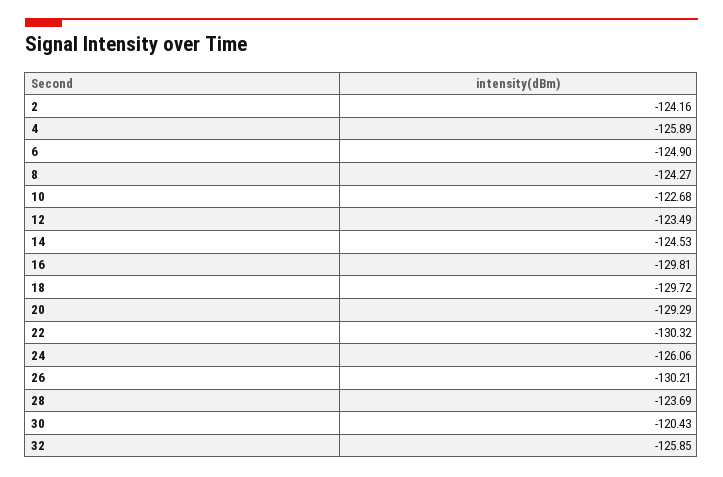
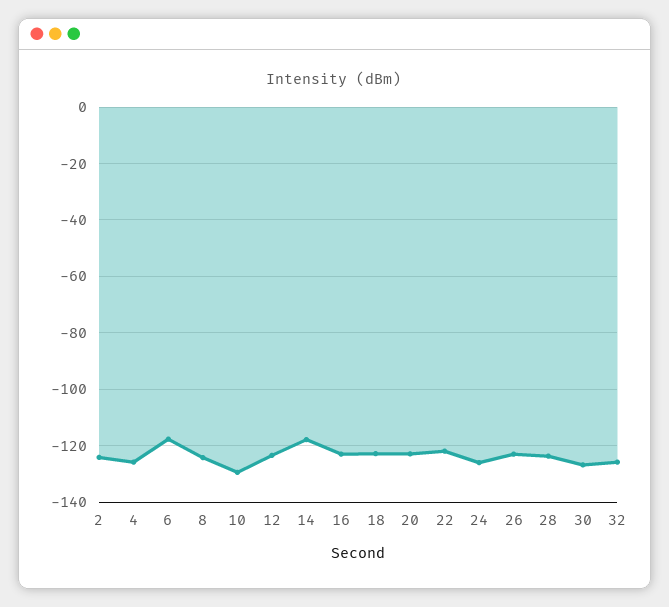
  {
    "2": -124.16,
    "4": -125.89,
-   "6": -124.9,
+   "6": -117.5,
    "8": -124.27,
-   "10": -122.68,
+   "10": -130,
    "12": -123.49,
-   "14": -124.53,
+   "14": -117.5,
-   "16": -129.81,
+   "16": -122.5,
-   "18": -129.72,
+   "18": -122.5,
-   "20": -129.29,
+   "20": -122.5,
-   "22": -130.32,
+   "22": -122.5,
    "24": -126.06,
-   "26": -130.21,
+   "26": -122.5,
    "28": -123.69,
-   "30": -120.43,
+   "30": -127.5,
    "32": -125.85
  }

